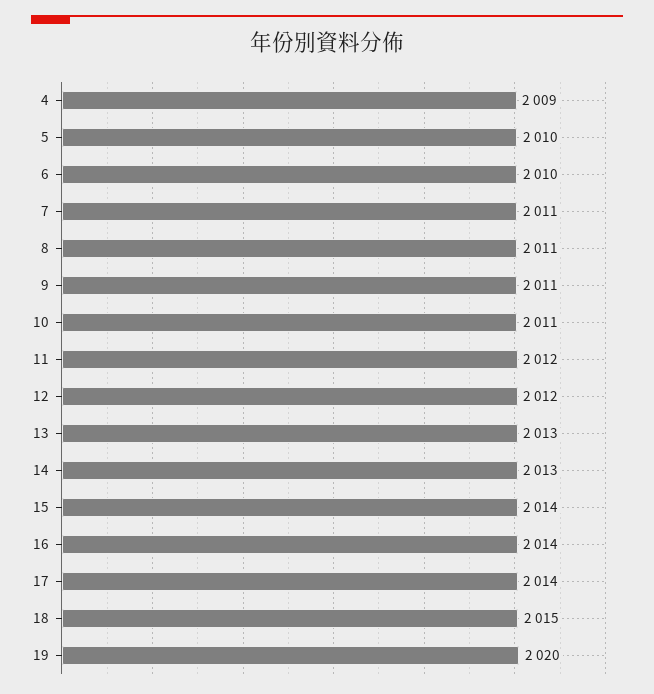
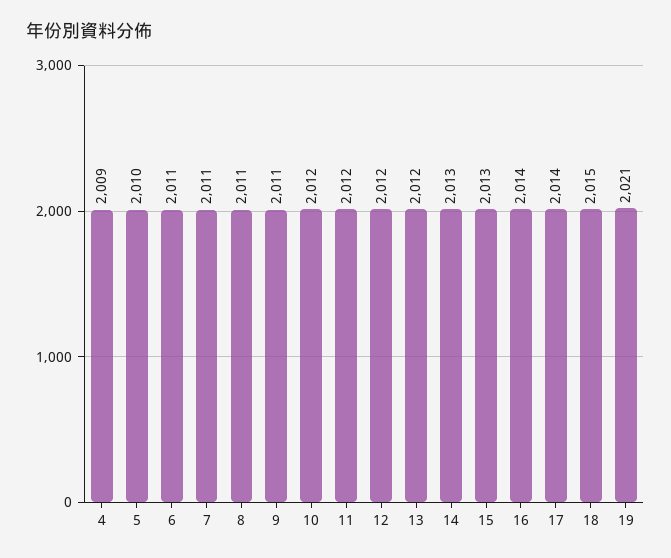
  {
    "4": 2009,
    "5": 2010,
-   "6": 2010,
+   "6": 2011,
    "7": 2011,
    "8": 2011,
    "9": 2011,
-   "10": 2011,
+   "10": 2012,
    "11": 2012,
    "12": 2012,
-   "13": 2013,
+   "13": 2012,
    "14": 2013,
-   "15": 2014,
+   "15": 2013,
    "16": 2014,
    "17": 2014,
    "18": 2015,
-   "19": 2020
+   "19": 2021
  }

